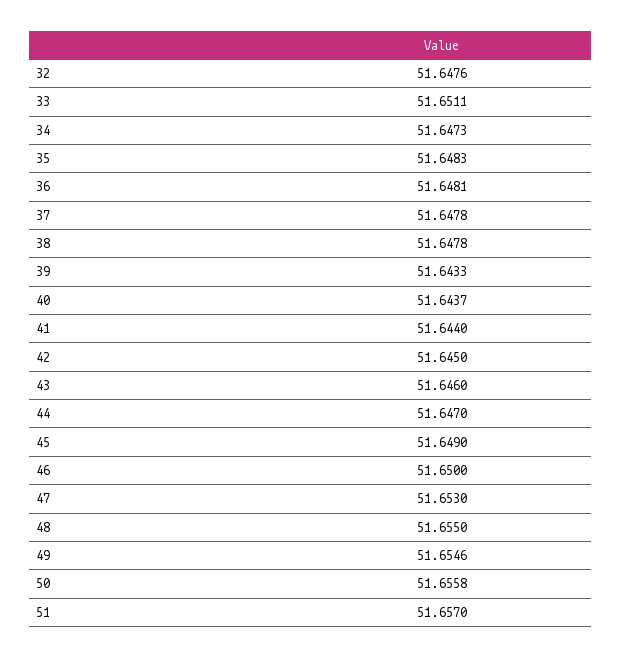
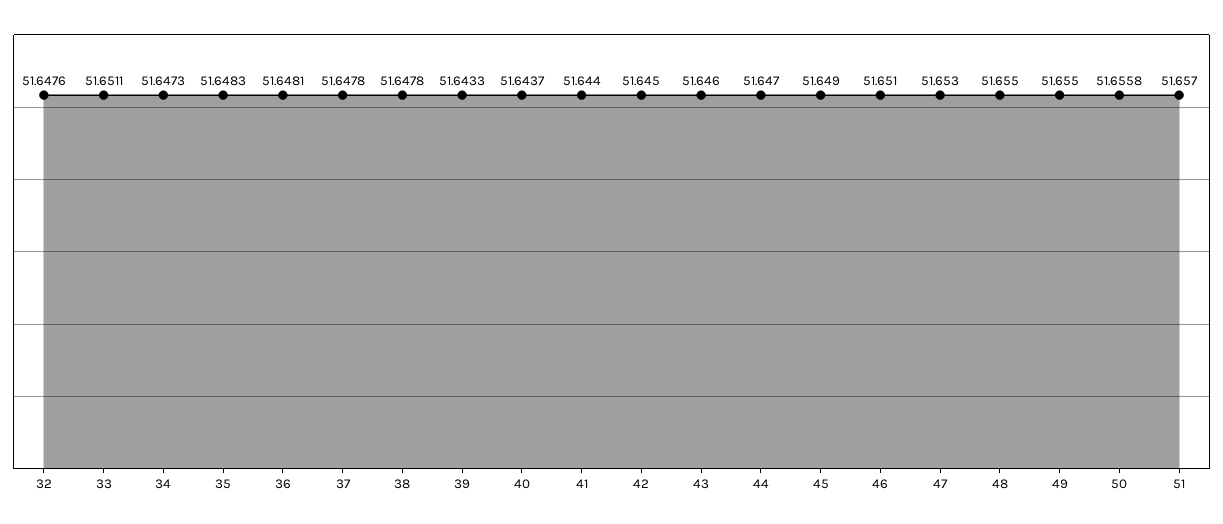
  {
    "32": 51.6476,
    "33": 51.6511,
    "34": 51.6473,
    "35": 51.6483,
    "36": 51.6481,
    "37": 51.6478,
    "38": 51.6478,
    "39": 51.6433,
    "40": 51.6437,
    "41": 51.644,
    "42": 51.645,
    "43": 51.646,
    "44": 51.647,
    "45": 51.649,
-   "46": 51.65,
+   "46": 51.651,
    "47": 51.653,
    "48": 51.655,
-   "49": 51.6546,
+   "49": 51.655,
    "50": 51.6558,
    "51": 51.657
  }

